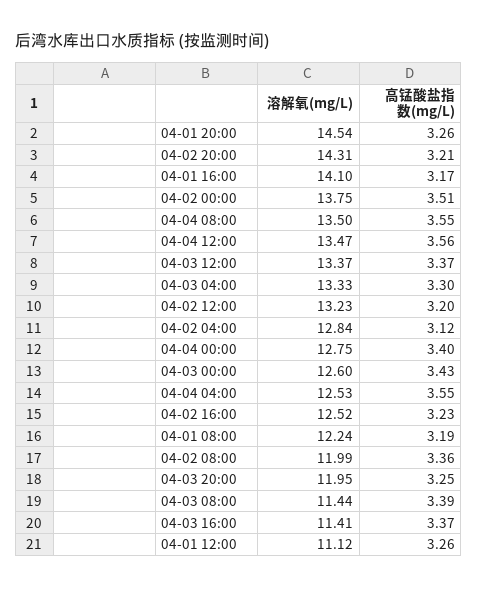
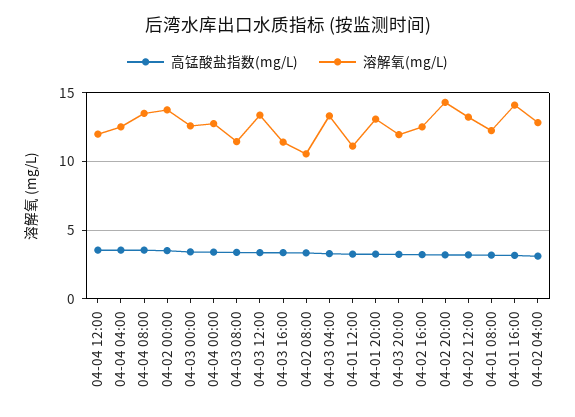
  {
    "溶解氧(mg/L)": {
-     "04-01 20:00": 14.54,
+     "04-01 20:00": 13,
      "04-02 20:00": 14.31,
      "04-01 16:00": 14.1,
      "04-02 00:00": 13.75,
      "04-04 08:00": 13.5,
-     "04-04 12:00": 13.47,
+     "04-04 12:00": 12,
      "04-03 12:00": 13.37,
      "04-03 04:00": 13.33,
      "04-02 12:00": 13.23,
      "04-02 04:00": 12.84,
      "04-04 00:00": 12.75,
      "04-03 00:00": 12.6,
      "04-04 04:00": 12.53,
      "04-02 16:00": 12.52,
      "04-01 08:00": 12.24,
-     "04-02 08:00": 11.99,
+     "04-02 08:00": 10.5,
      "04-03 20:00": 11.95,
      "04-03 08:00": 11.44,
      "04-03 16:00": 11.41,
      "04-01 12:00": 11.12
    },
    "高锰酸盐指数(mg/L)": {
      "04-01 20:00": 3.26,
      "04-02 20:00": 3.21,
      "04-01 16:00": 3.17,
      "04-02 00:00": 3.51,
      "04-04 08:00": 3.55,
      "04-04 12:00": 3.56,
      "04-03 12:00": 3.37,
      "04-03 04:00": 3.3,
      "04-02 12:00": 3.2,
      "04-02 04:00": 3.12,
      "04-04 00:00": 3.4,
      "04-03 00:00": 3.43,
      "04-04 04:00": 3.55,
      "04-02 16:00": 3.23,
      "04-01 08:00": 3.19,
      "04-02 08:00": 3.36,
      "04-03 20:00": 3.25,
      "04-03 08:00": 3.39,
      "04-03 16:00": 3.37,
      "04-01 12:00": 3.26
    }
  }

